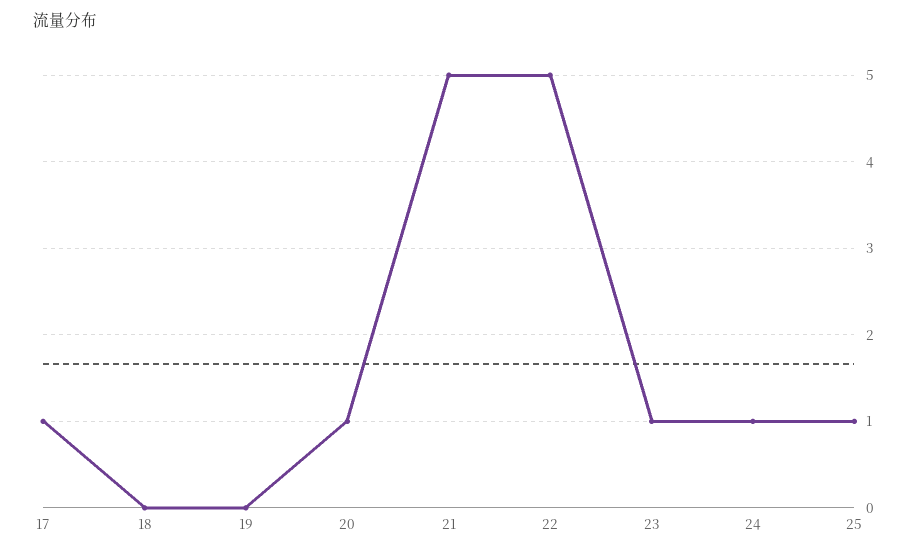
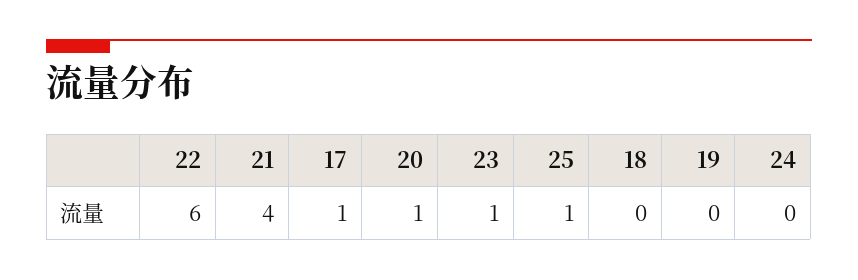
  {
    "17": 1,
    "18": 0,
    "19": 0,
    "20": 1,
-   "21": 5,
+   "21": 4,
-   "22": 5,
+   "22": 6,
    "23": 1,
-   "24": 1,
+   "24": 0,
    "25": 1
  }

